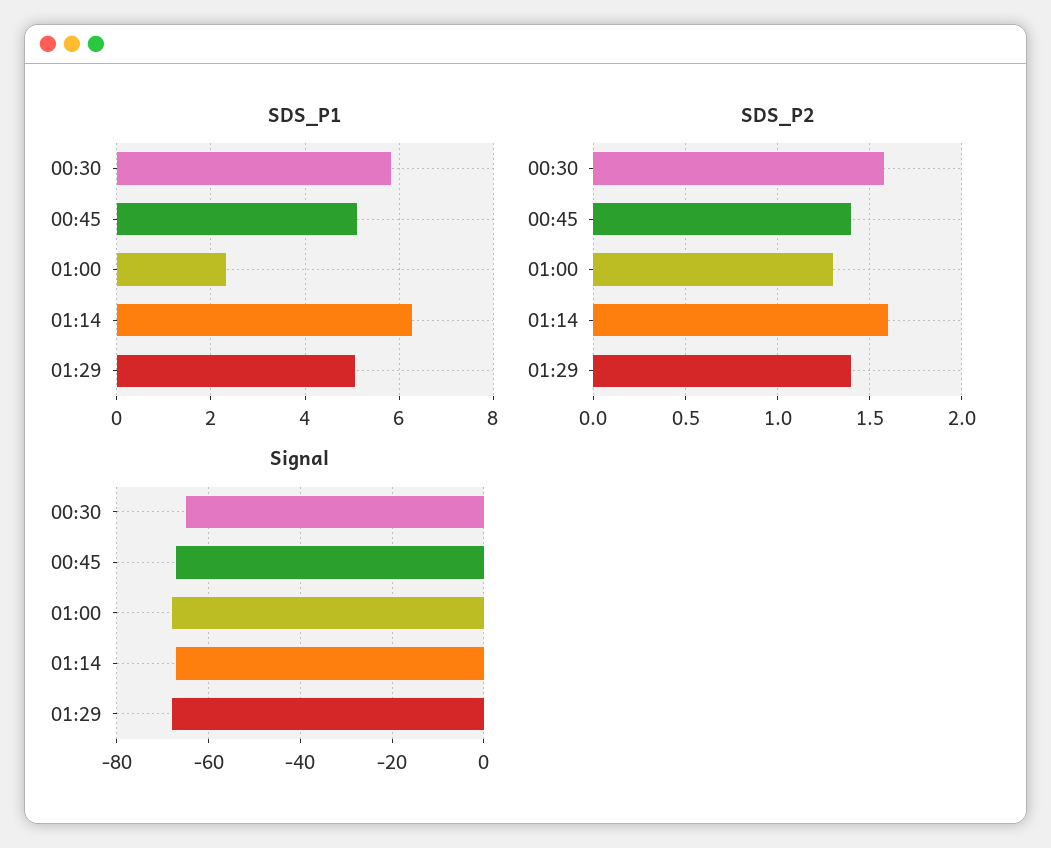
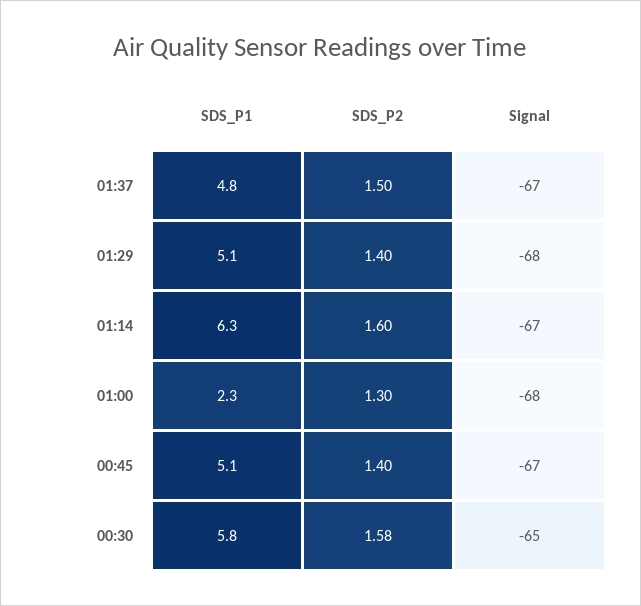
  {
    "SDS_P1": {
      "00:30": 5.8,
      "00:45": 5.1,
      "01:00": 2.3,
      "01:14": 6.3,
-     "01:29": 5.1
+     "01:29": 5.1,
+     "01:37": 4.8
    },
    "SDS_P2": {
      "00:30": 1.58,
      "00:45": 1.4,
      "01:00": 1.3,
      "01:14": 1.6,
-     "01:29": 1.4
+     "01:29": 1.4,
+     "01:37": 1.5
    },
    "Signal": {
      "00:30": -65,
      "00:45": -67,
      "01:00": -68,
      "01:14": -67,
-     "01:29": -68
+     "01:29": -68,
+     "01:37": -67
    }
  }

